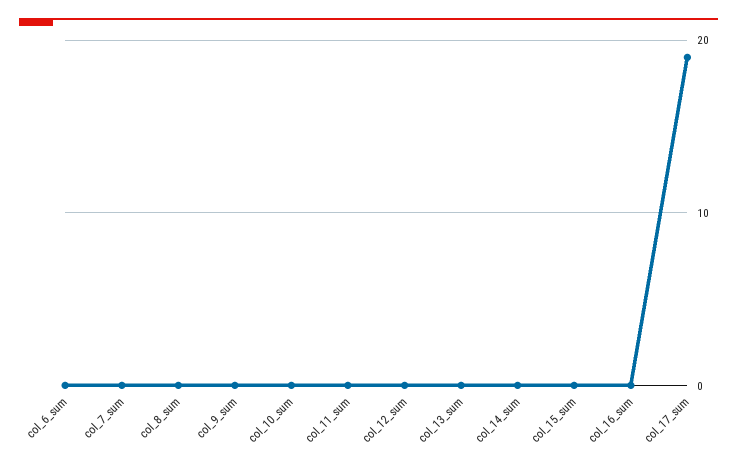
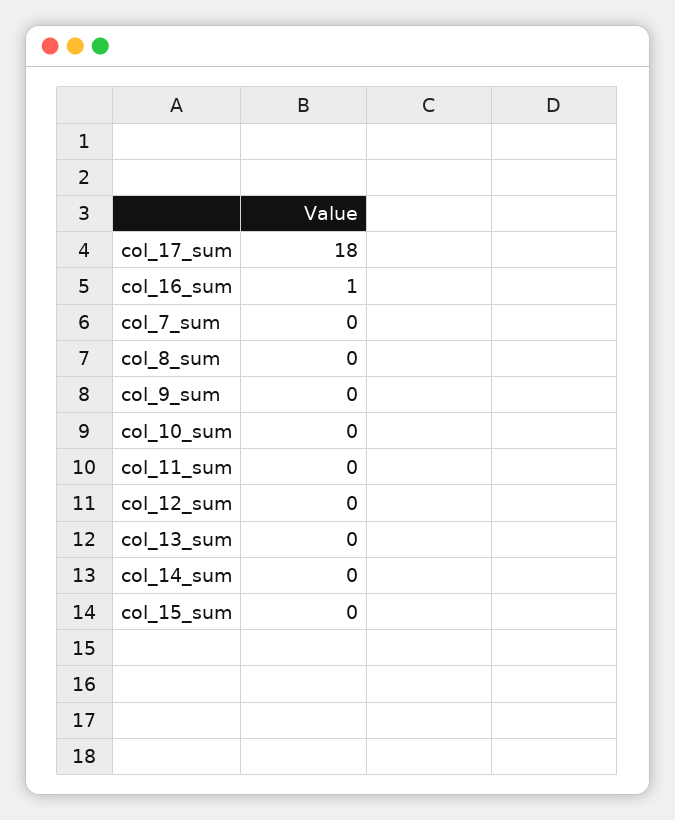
  {
-   "col_6_sum": 0,
    "col_7_sum": 0,
    "col_8_sum": 0,
    "col_9_sum": 0,
    "col_10_sum": 0,
    "col_11_sum": 0,
    "col_12_sum": 0,
    "col_13_sum": 0,
    "col_14_sum": 0,
    "col_15_sum": 0,
-   "col_16_sum": 0,
+   "col_16_sum": 1,
-   "col_17_sum": 19
+   "col_17_sum": 18
  }

